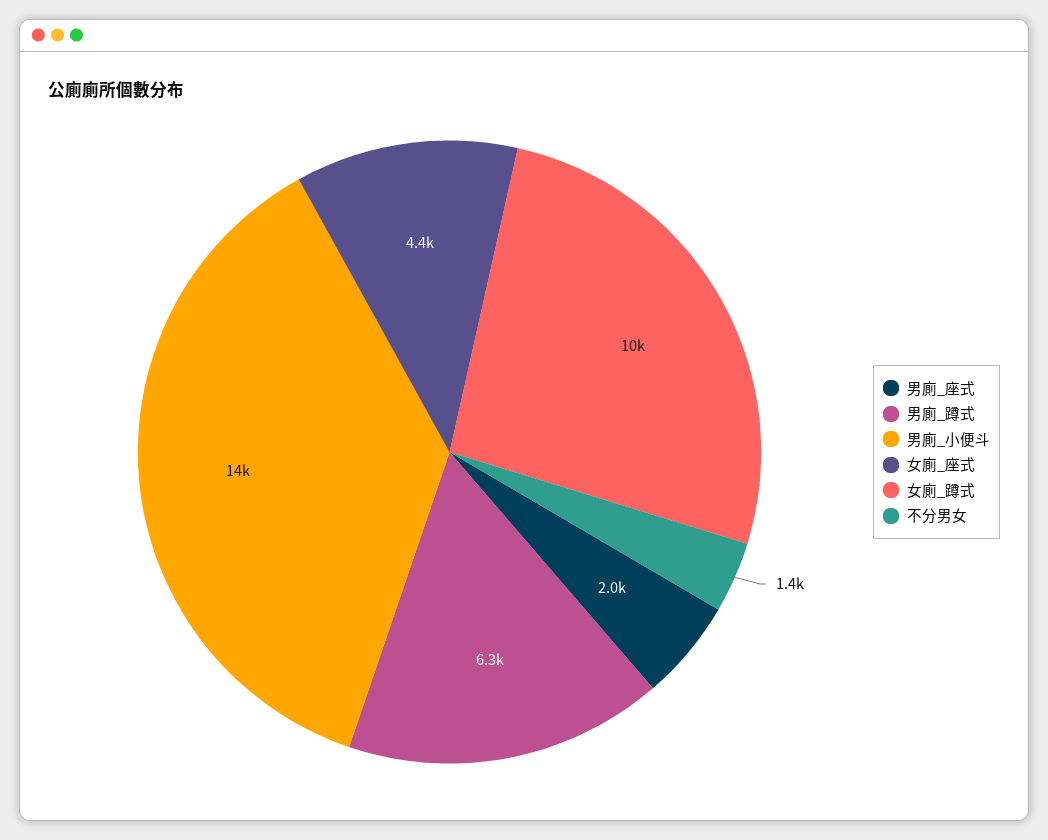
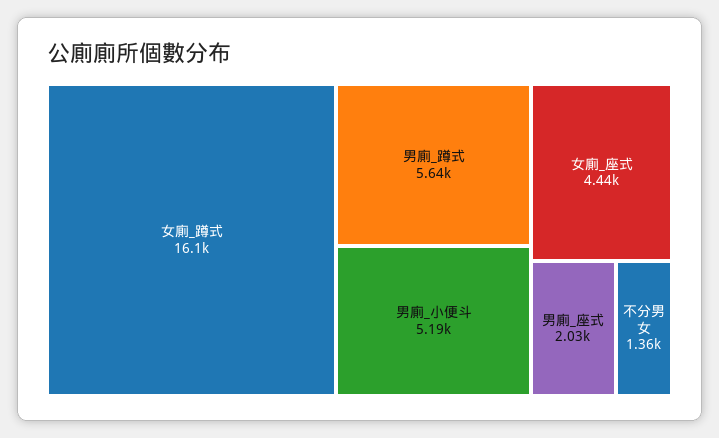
  {
    "男廁_座式": 2030,
-   "男廁_蹲式": 6300,
+   "男廁_蹲式": 5640,
-   "男廁_小便斗": 14000,
+   "男廁_小便斗": 5190,
    "女廁_座式": 4440,
-   "女廁_蹲式": 10000,
+   "女廁_蹲式": 16100,
    "不分男女": 1360
  }

